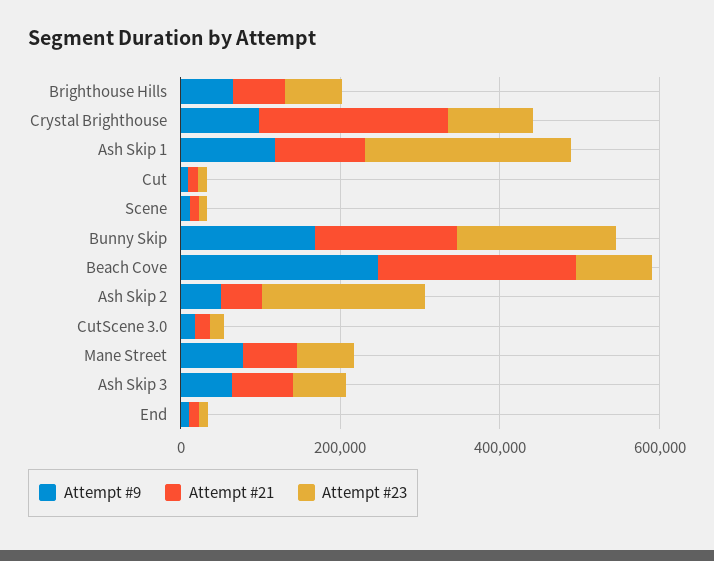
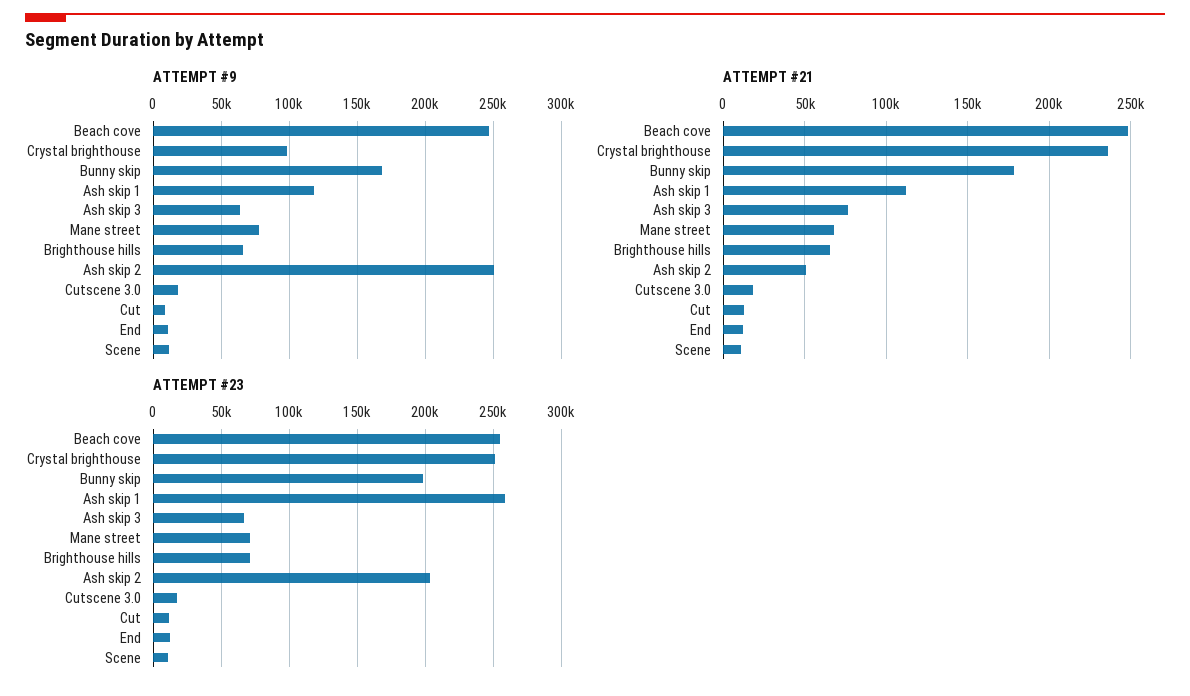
  {
    "Attempt #9": {
      "Brighthouse Hills": 65000,
      "Crystal Brighthouse": 100000,
      "Ash Skip 1": 120000,
      "Cut": 10000,
      "Scene": 10000,
      "Bunny Skip": 170000,
      "Beach Cove": 245000,
-     "Ash Skip 2": 50000,
+     "Ash Skip 2": 250000,
      "CutScene 3.0": 20000,
      "Mane Street": 80000,
      "Ash Skip 3": 65000,
      "End": 10000
    },
    "Attempt #21": {
      "Brighthouse Hills": 65000,
      "Crystal Brighthouse": 235000,
      "Ash Skip 1": 110000,
      "Cut": 15000,
      "Scene": 10000,
      "Bunny Skip": 180000,
      "Beach Cove": 250000,
      "Ash Skip 2": 50000,
      "CutScene 3.0": 20000,
      "Mane Street": 70000,
      "Ash Skip 3": 75000,
      "End": 10000
    },
    "Attempt #23": {
      "Brighthouse Hills": 70000,
-     "Crystal Brighthouse": 100000,
+     "Crystal Brighthouse": 250000,
      "Ash Skip 1": 260000,
      "Cut": 10000,
      "Scene": 10000,
      "Bunny Skip": 200000,
-     "Beach Cove": 100000,
+     "Beach Cove": 255000,
      "Ash Skip 2": 205000,
      "CutScene 3.0": 15000,
      "Mane Street": 70000,
      "Ash Skip 3": 65000,
      "End": 10000
    }
  }

